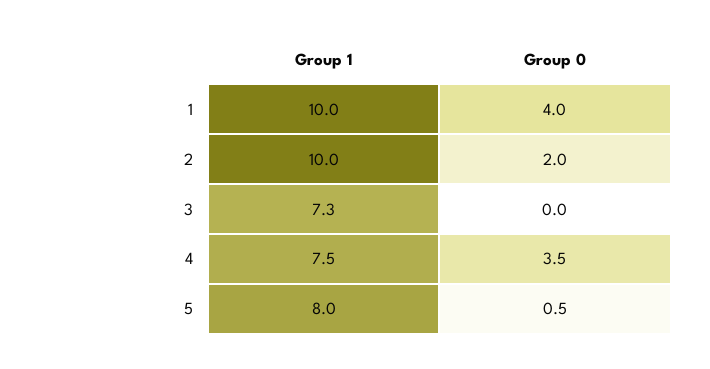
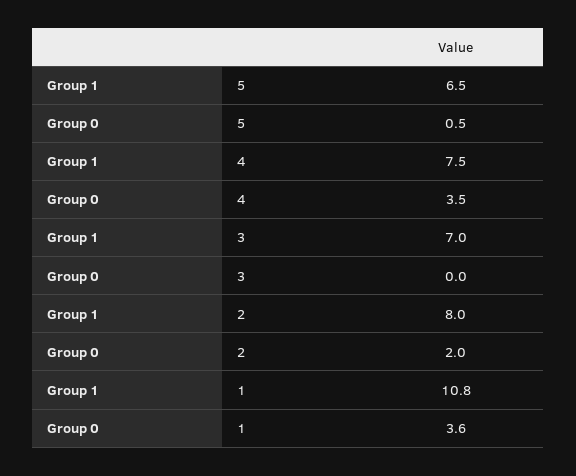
  {
    "Group 1": {
-     "1": 10,
+     "1": 10.8,
-     "2": 10,
+     "2": 8,
-     "3": 7.3,
+     "3": 7,
      "4": 7.5,
-     "5": 8
+     "5": 6.5
    },
    "Group 0": {
-     "1": 4,
+     "1": 3.6,
      "2": 2,
      "3": 0,
      "4": 3.5,
      "5": 0.5
    }
  }

